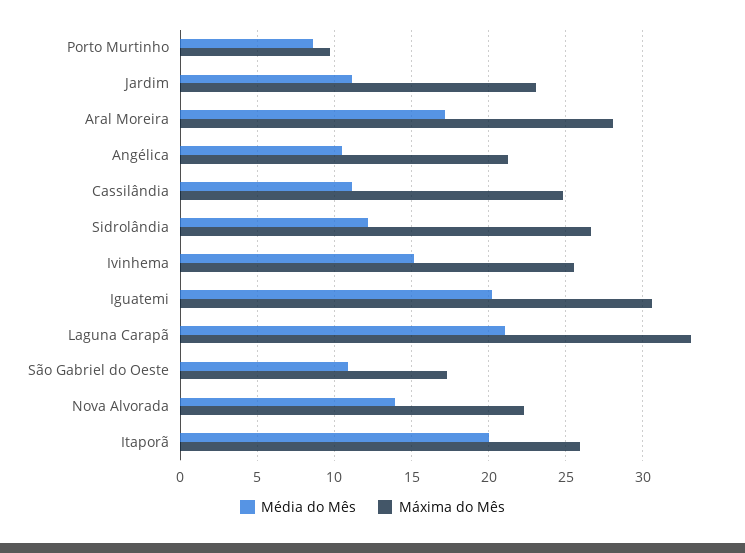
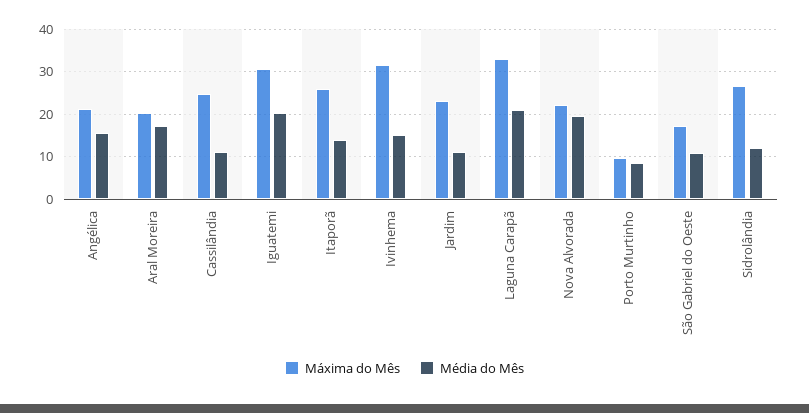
  {
    "Média do Mês": {
      "Porto Murtinho": 8.5,
      "Jardim": 11,
      "Aral Moreira": 17,
-     "Angélica": 10.5,
+     "Angélica": 16,
      "Cassilândia": 11,
      "Sidrolândia": 12,
      "Ivinhema": 15,
      "Iguatemi": 20,
      "Laguna Carapã": 21,
      "São Gabriel do Oeste": 11,
-     "Nova Alvorada": 14,
+     "Nova Alvorada": 20,
-     "Itaporã": 20
+     "Itaporã": 14
    },
    "Máxima do Mês": {
      "Porto Murtinho": 9.5,
      "Jardim": 23,
-     "Aral Moreira": 28,
+     "Aral Moreira": 20,
      "Angélica": 21,
      "Cassilândia": 25,
      "Sidrolândia": 26.5,
-     "Ivinhema": 25.5,
+     "Ivinhema": 32,
      "Iguatemi": 30.5,
      "Laguna Carapã": 33,
      "São Gabriel do Oeste": 17.5,
      "Nova Alvorada": 22.5,
      "Itaporã": 26
    }
  }

